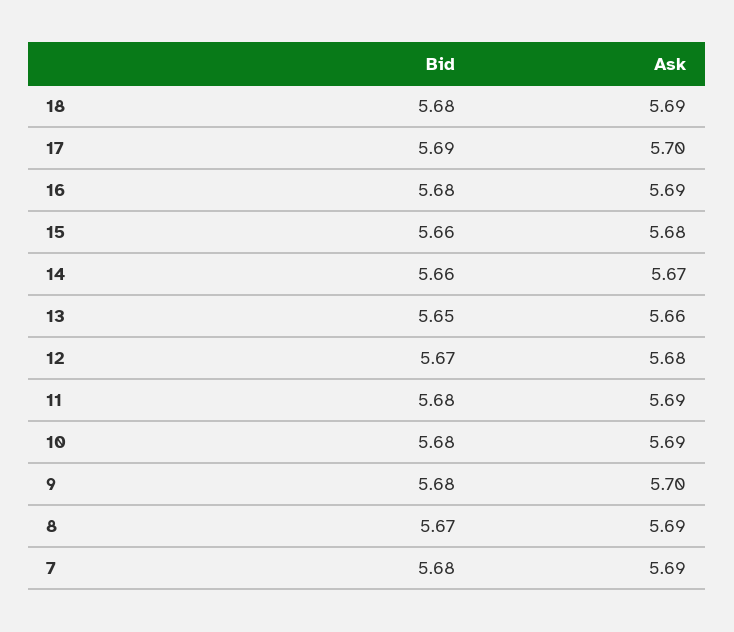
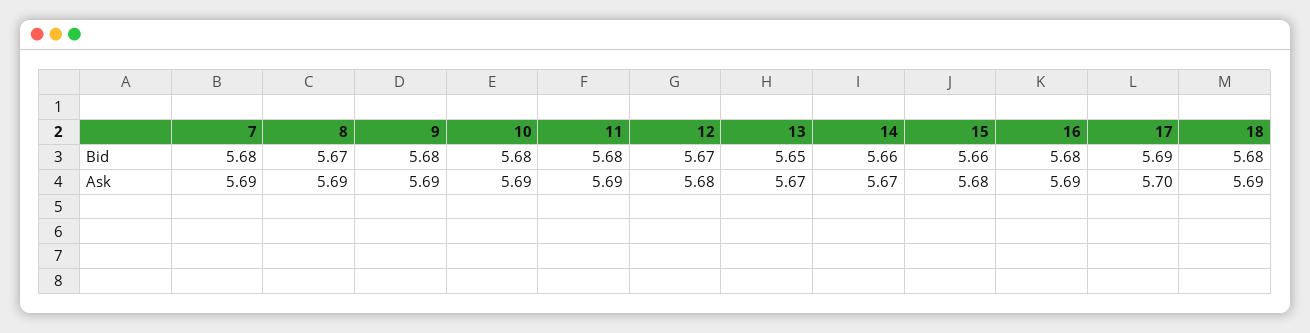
  {
    "Bid": {
      "18": 5.68,
      "17": 5.69,
      "16": 5.68,
      "15": 5.66,
      "14": 5.66,
      "13": 5.65,
      "12": 5.67,
      "11": 5.68,
      "10": 5.68,
      "9": 5.68,
      "8": 5.67,
      "7": 5.68
    },
    "Ask": {
      "18": 5.69,
      "17": 5.7,
      "16": 5.69,
      "15": 5.68,
      "14": 5.67,
-     "13": 5.66,
+     "13": 5.67,
      "12": 5.68,
      "11": 5.69,
      "10": 5.69,
-     "9": 5.7,
+     "9": 5.69,
      "8": 5.69,
      "7": 5.69
    }
  }

